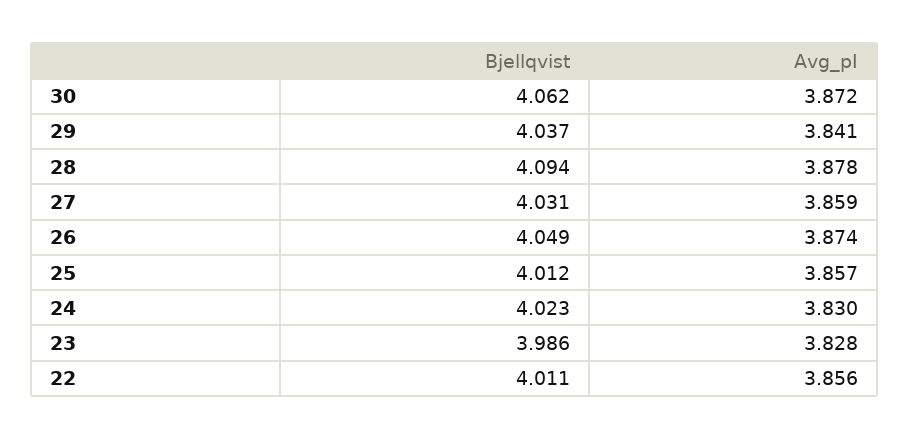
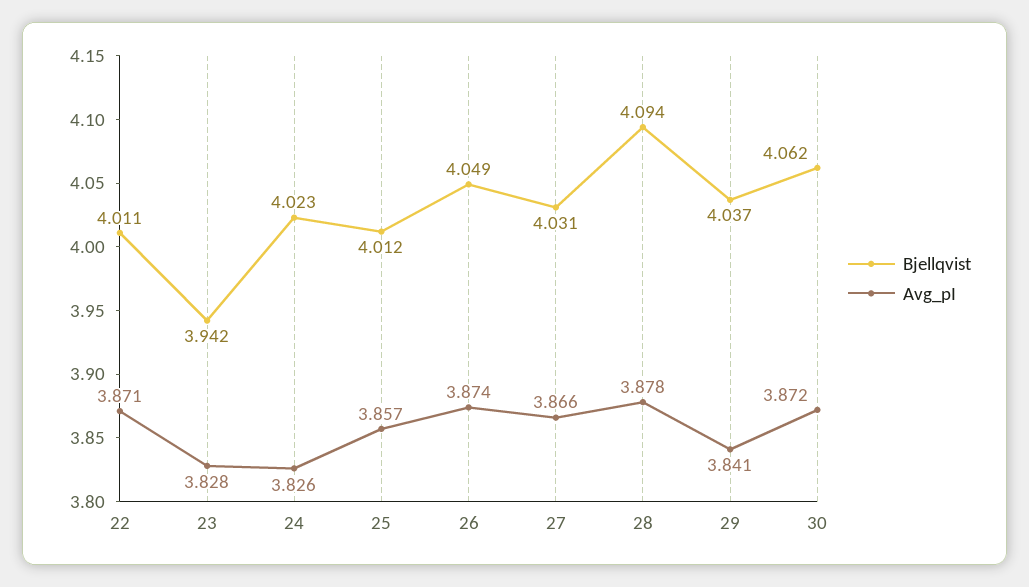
  {
    "Bjellqvist": {
      "30": 4.062,
      "29": 4.037,
      "28": 4.094,
      "27": 4.031,
      "26": 4.049,
      "25": 4.012,
      "24": 4.023,
-     "23": 3.986,
+     "23": 3.942,
      "22": 4.011
    },
    "Avg_pI": {
      "30": 3.872,
      "29": 3.841,
      "28": 3.878,
-     "27": 3.859,
+     "27": 3.866,
      "26": 3.874,
      "25": 3.857,
-     "24": 3.83,
+     "24": 3.826,
      "23": 3.828,
-     "22": 3.856
+     "22": 3.871
    }
  }

